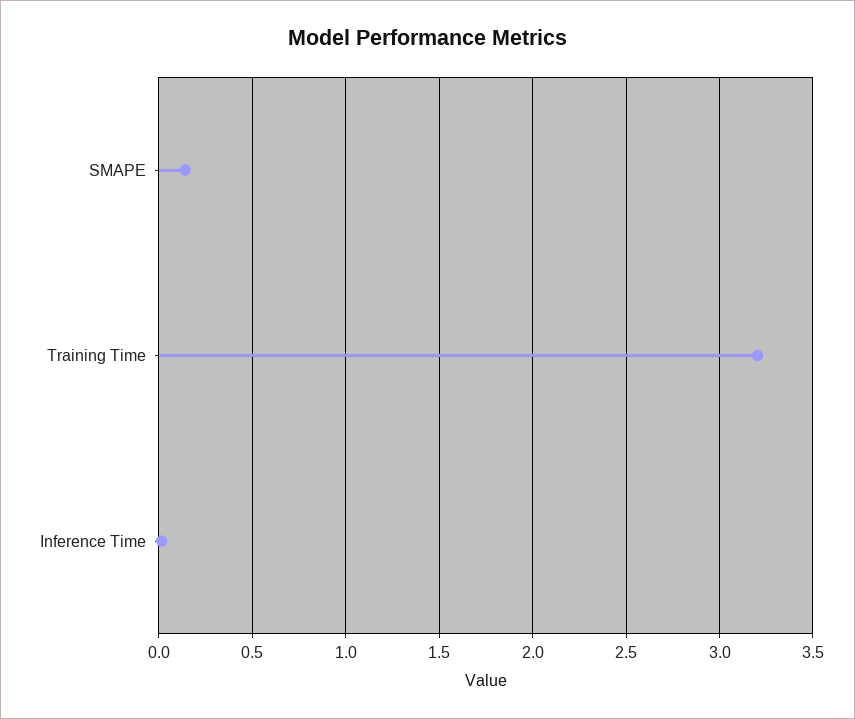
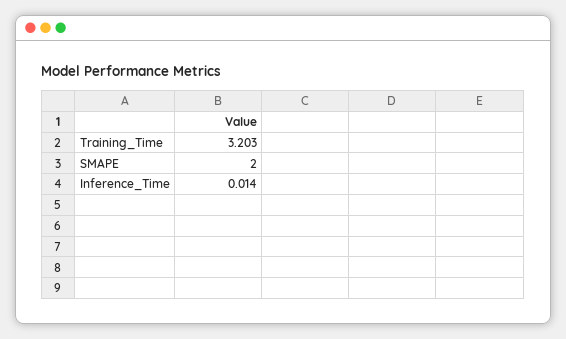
  {
-   "SMAPE": 0.15,
+   "SMAPE": 2,
    "Training Time": 3.203,
    "Inference Time": 0.014
  }

